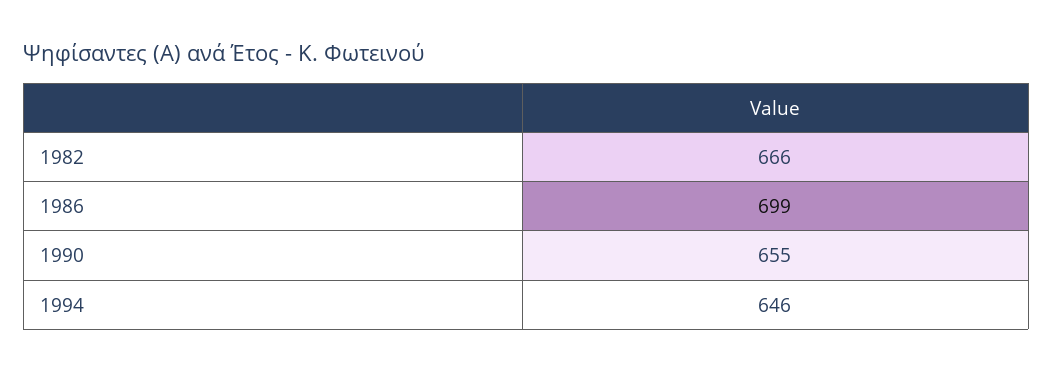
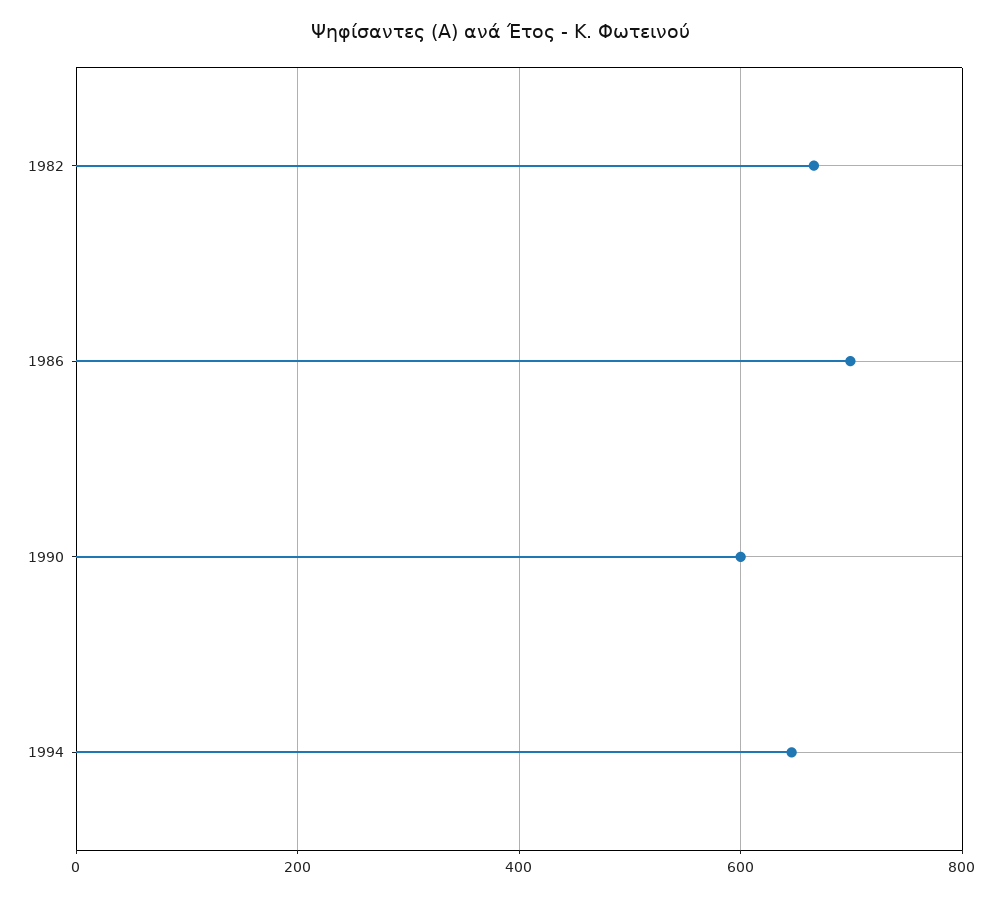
  {
    "1982": 666,
    "1986": 699,
-   "1990": 655,
+   "1990": 600,
    "1994": 646
  }

